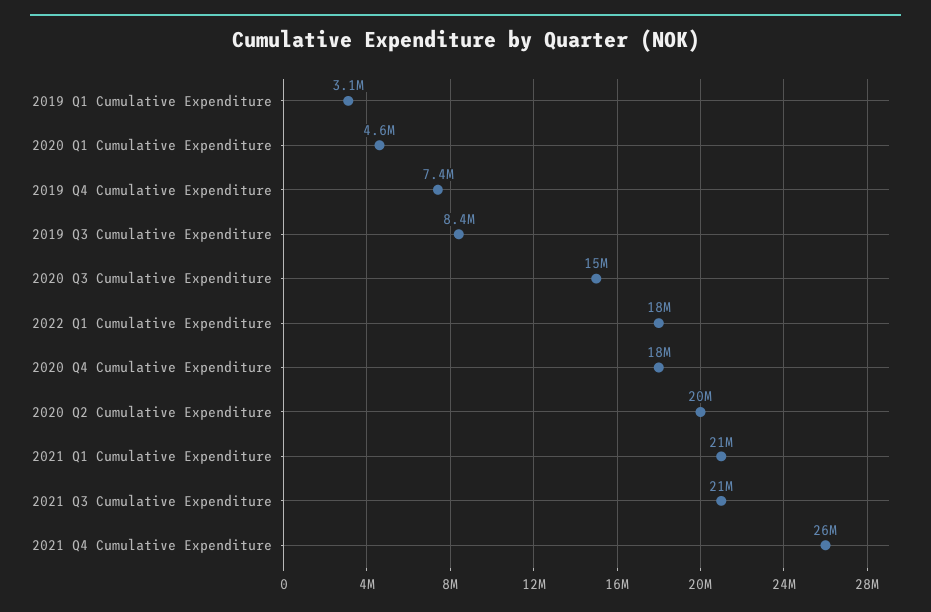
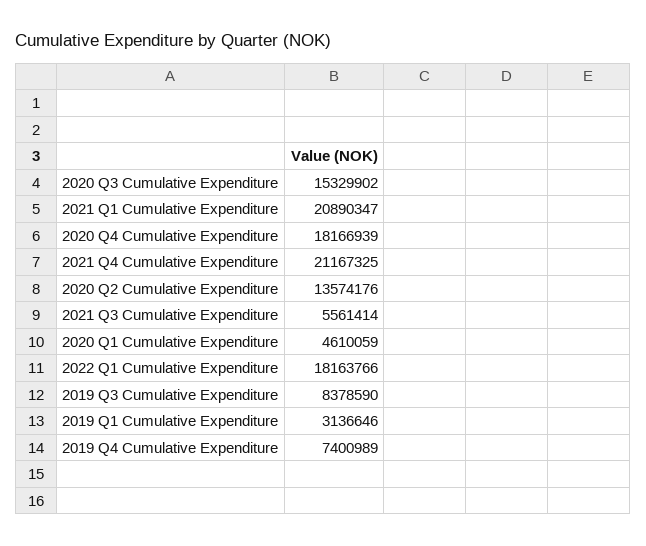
  {
    "2019 Q1 Cumulative Expenditure": 3136646,
    "2020 Q1 Cumulative Expenditure": 4610059,
    "2019 Q4 Cumulative Expenditure": 7400989,
    "2019 Q3 Cumulative Expenditure": 8378590,
    "2020 Q3 Cumulative Expenditure": 15329902,
    "2022 Q1 Cumulative Expenditure": 18163766,
    "2020 Q4 Cumulative Expenditure": 18166939,
-   "2020 Q2 Cumulative Expenditure": 20000000,
+   "2020 Q2 Cumulative Expenditure": 13574176,
    "2021 Q1 Cumulative Expenditure": 20890347,
-   "2021 Q3 Cumulative Expenditure": 21000000,
+   "2021 Q3 Cumulative Expenditure": 5561414,
-   "2021 Q4 Cumulative Expenditure": 26000000
+   "2021 Q4 Cumulative Expenditure": 21167325
  }

